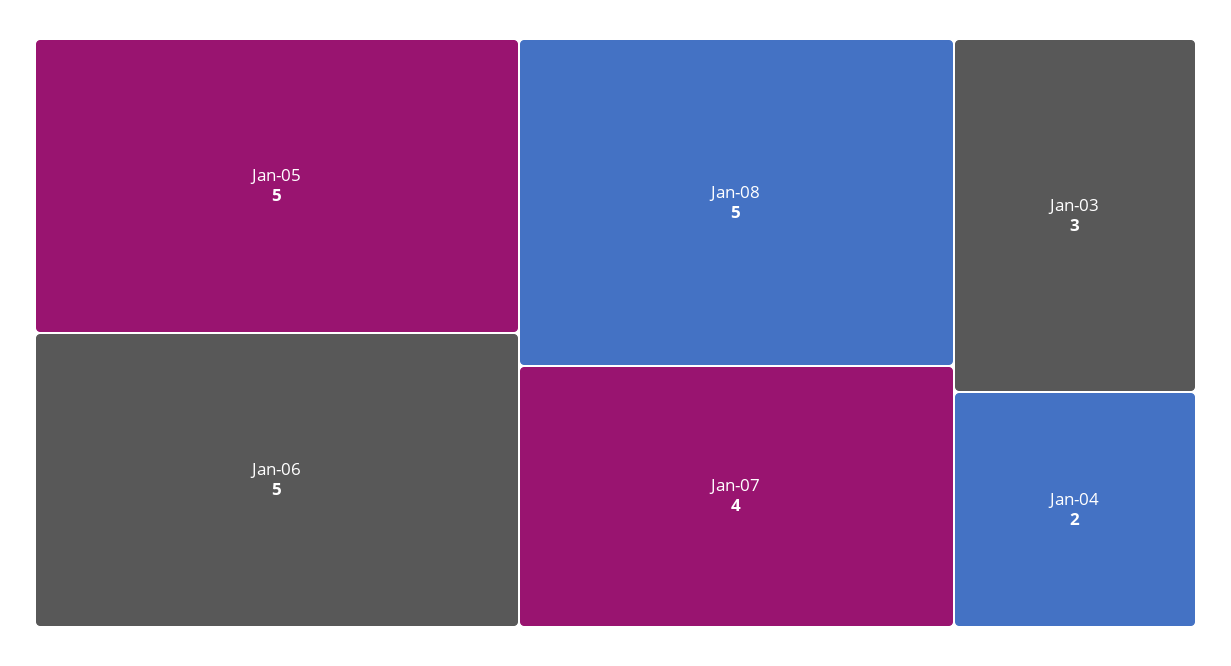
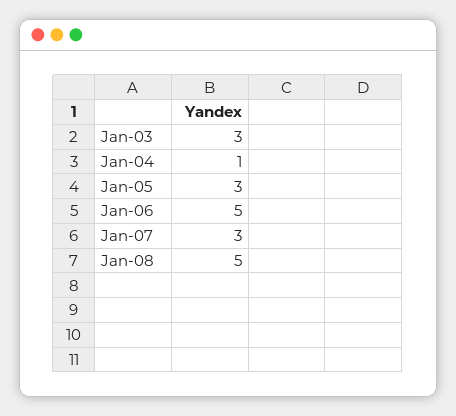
  {
-   "Jan-05": 5,
+   "Jan-05": 3,
    "Jan-06": 5,
    "Jan-08": 5,
-   "Jan-07": 4,
+   "Jan-07": 3,
    "Jan-03": 3,
-   "Jan-04": 2
+   "Jan-04": 1
  }

